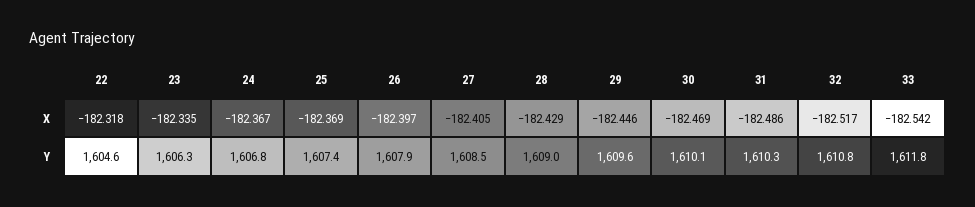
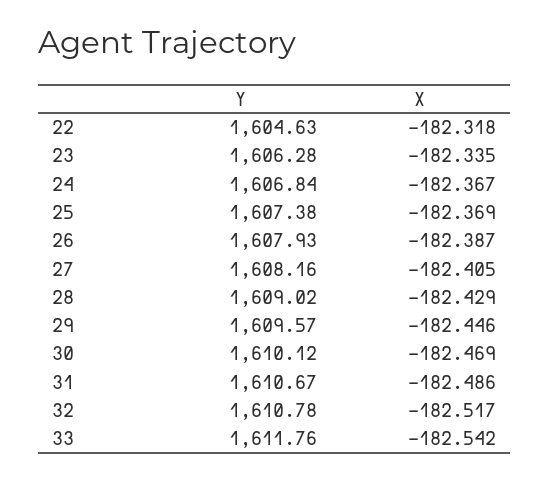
  {
    "22": {
      "X": -182.318,
      "Y": 1604.63
    },
    "23": {
      "X": -182.335,
      "Y": 1606.28
    },
    "24": {
      "X": -182.367,
      "Y": 1606.84
    },
    "25": {
      "X": -182.369,
      "Y": 1607.38
    },
    "26": {
-     "X": -182.397,
+     "X": -182.387,
      "Y": 1607.93
    },
    "27": {
      "X": -182.405,
-     "Y": 1608.5
+     "Y": 1608.16
    },
    "28": {
      "X": -182.429,
      "Y": 1609.02
    },
    "29": {
      "X": -182.446,
      "Y": 1609.57
    },
    "30": {
      "X": -182.469,
      "Y": 1610.12
    },
    "31": {
      "X": -182.486,
-     "Y": 1610.3
+     "Y": 1610.67
    },
    "32": {
      "X": -182.517,
      "Y": 1610.78
    },
    "33": {
      "X": -182.542,
      "Y": 1611.76
    }
  }

